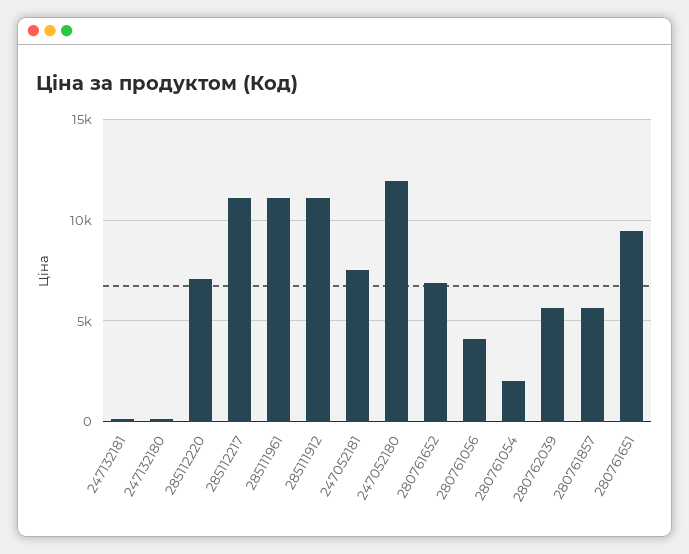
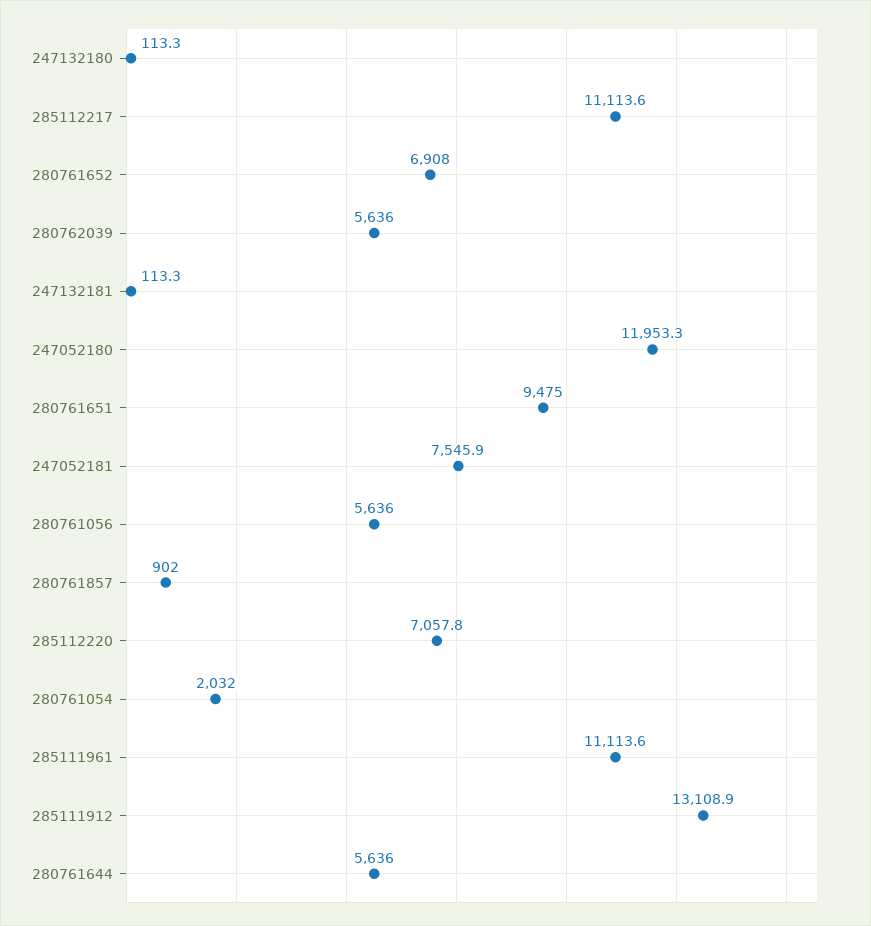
  {
    "247132181": 113.3,
    "247132180": 113.3,
    "285112220": 7057.8,
    "285112217": 11113.6,
    "285111961": 11113.6,
-   "285111912": 11000,
+   "285111912": 13108.9,
    "247052181": 7545.9,
    "247052180": 11953.3,
    "280761652": 6908,
-   "280761056": 4000,
+   "280761056": 5636,
    "280761054": 2032,
    "280762039": 5636,
-   "280761857": 5500,
+   "280761857": 902,
-   "280761651": 9475
+   "280761651": 9475,
+   "280761644": 5636
  }

